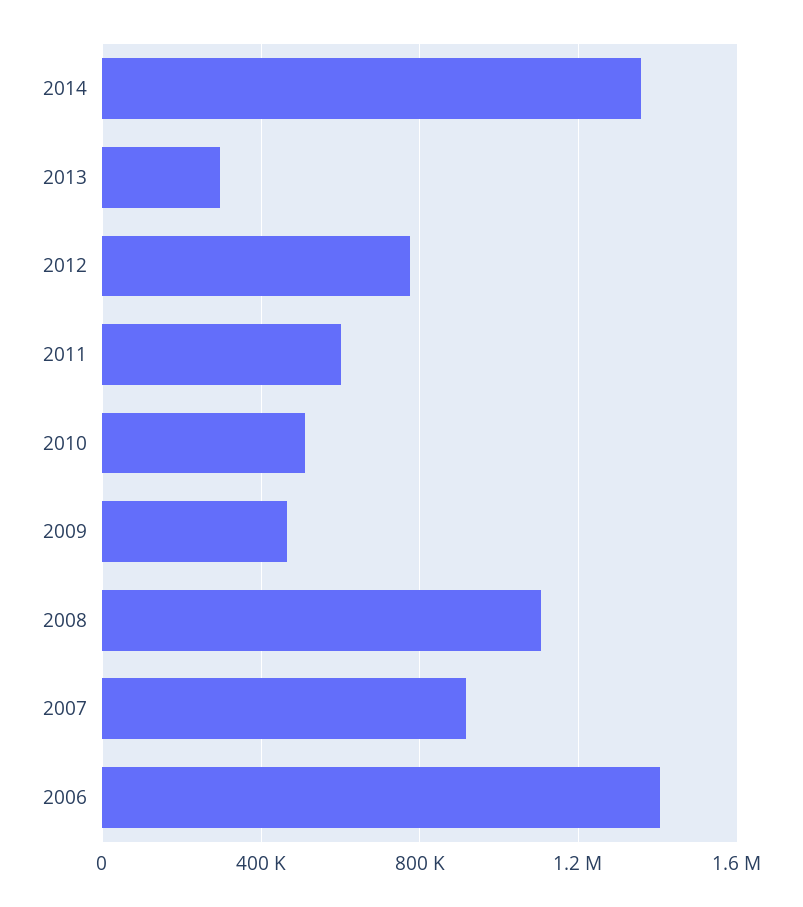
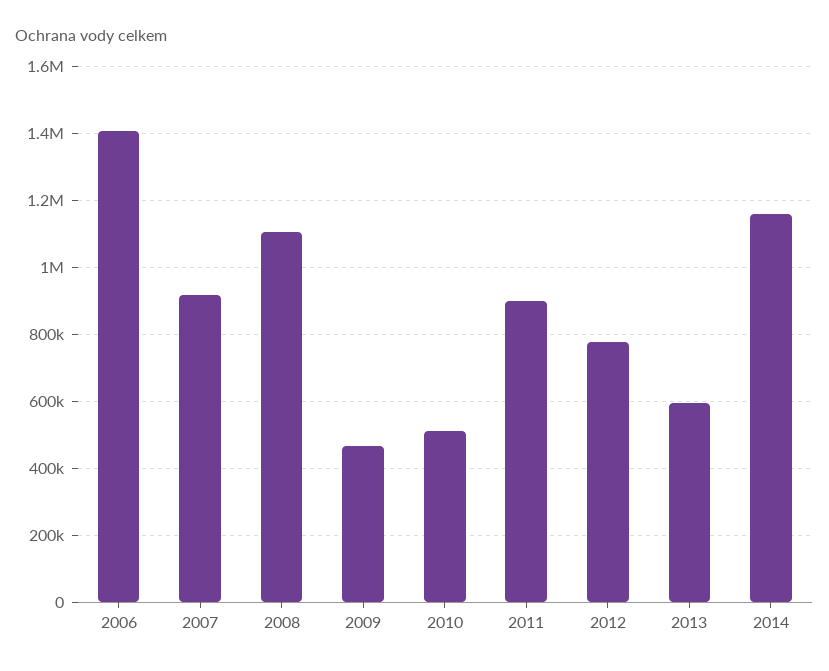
  {
-   "2014": 1350000,
+   "2014": 1160000,
-   "2013": 300000,
+   "2013": 600000,
    "2012": 780000,
-   "2011": 600000,
+   "2011": 900000,
    "2010": 500000,
    "2009": 460000,
    "2008": 1100000,
    "2007": 920000,
    "2006": 1400000
  }

